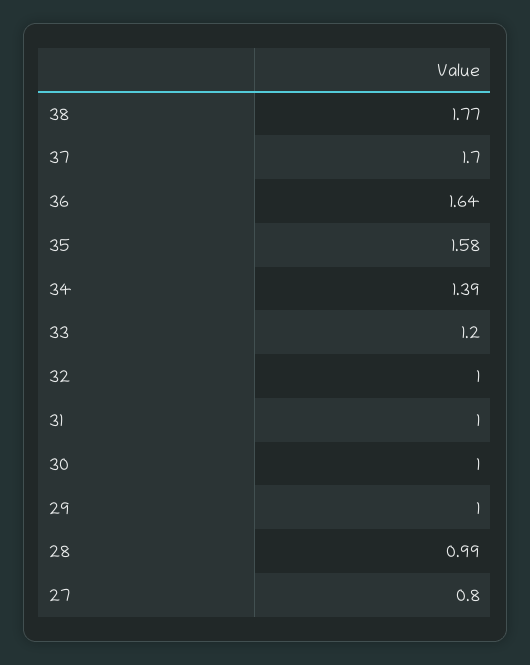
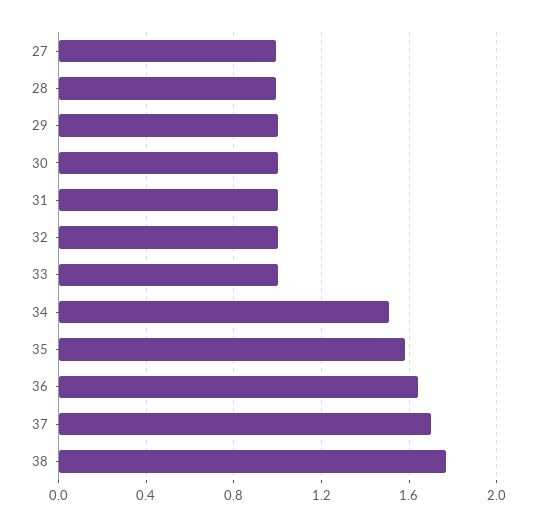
  {
    "38": 1.77,
    "37": 1.7,
    "36": 1.64,
    "35": 1.58,
-   "34": 1.39,
+   "34": 1.5,
-   "33": 1.2,
+   "33": 1,
    "32": 1,
    "31": 1,
    "30": 1,
    "29": 1,
    "28": 0.99,
-   "27": 0.8
+   "27": 1
  }

